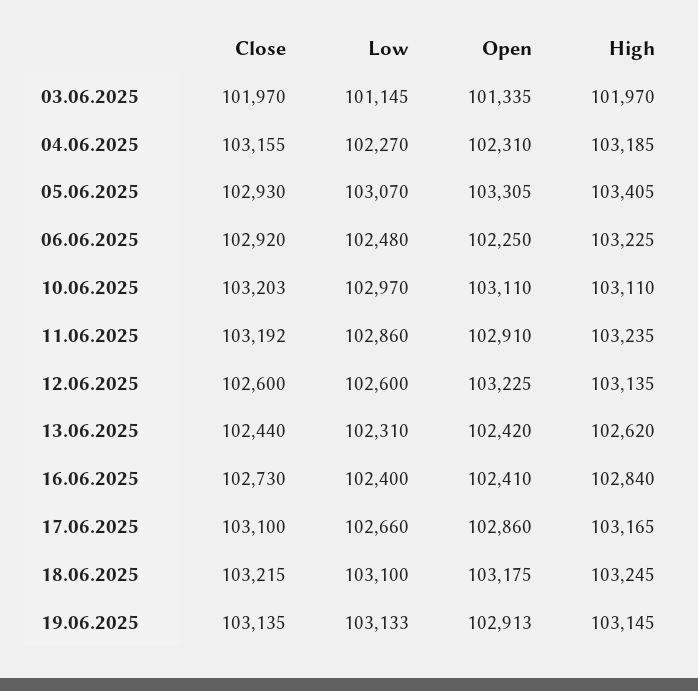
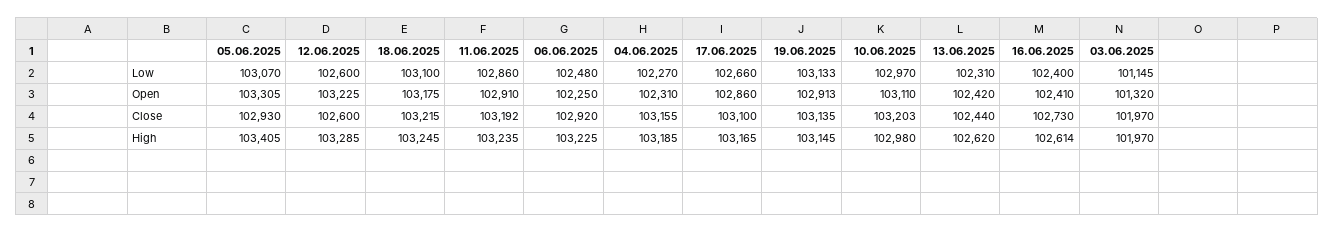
  {
    "Close": {
      "03.06.2025": 101970,
      "04.06.2025": 103155,
      "05.06.2025": 102930,
      "06.06.2025": 102920,
      "10.06.2025": 103203,
      "11.06.2025": 103192,
      "12.06.2025": 102600,
      "13.06.2025": 102440,
      "16.06.2025": 102730,
      "17.06.2025": 103100,
      "18.06.2025": 103215,
      "19.06.2025": 103135
    },
    "Low": {
      "03.06.2025": 101145,
      "04.06.2025": 102270,
      "05.06.2025": 103070,
      "06.06.2025": 102480,
      "10.06.2025": 102970,
      "11.06.2025": 102860,
      "12.06.2025": 102600,
      "13.06.2025": 102310,
      "16.06.2025": 102400,
      "17.06.2025": 102660,
      "18.06.2025": 103100,
      "19.06.2025": 103133
    },
    "Open": {
-     "03.06.2025": 101335,
+     "03.06.2025": 101320,
      "04.06.2025": 102310,
      "05.06.2025": 103305,
      "06.06.2025": 102250,
      "10.06.2025": 103110,
      "11.06.2025": 102910,
      "12.06.2025": 103225,
      "13.06.2025": 102420,
      "16.06.2025": 102410,
      "17.06.2025": 102860,
      "18.06.2025": 103175,
      "19.06.2025": 102913
    },
    "High": {
      "03.06.2025": 101970,
      "04.06.2025": 103185,
      "05.06.2025": 103405,
      "06.06.2025": 103225,
-     "10.06.2025": 103110,
+     "10.06.2025": 102980,
      "11.06.2025": 103235,
-     "12.06.2025": 103135,
+     "12.06.2025": 103285,
      "13.06.2025": 102620,
-     "16.06.2025": 102840,
+     "16.06.2025": 102614,
      "17.06.2025": 103165,
      "18.06.2025": 103245,
      "19.06.2025": 103145
    }
  }

